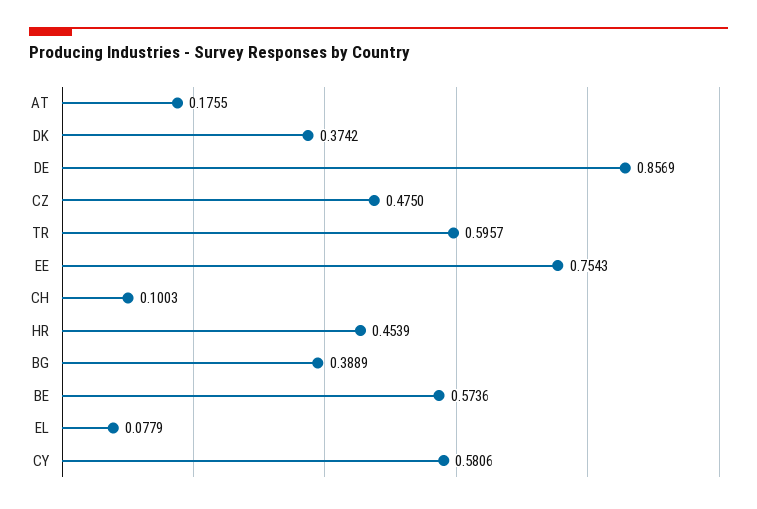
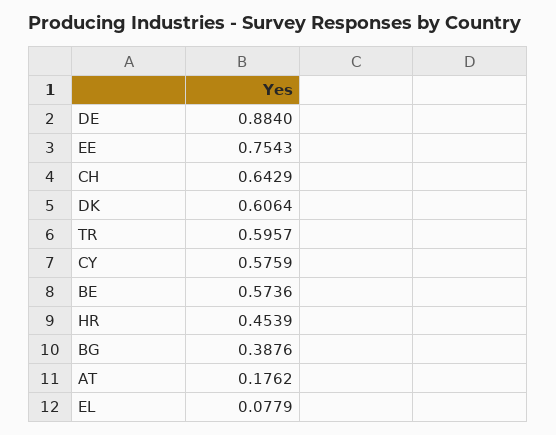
  {
-   "AT": 0.1755,
+   "AT": 0.1762,
-   "DK": 0.3742,
+   "DK": 0.6064,
-   "DE": 0.8569,
+   "DE": 0.884,
-   "CZ": 0.475,
    "TR": 0.5957,
    "EE": 0.7543,
-   "CH": 0.1003,
+   "CH": 0.6429,
    "HR": 0.4539,
-   "BG": 0.3889,
+   "BG": 0.3876,
    "BE": 0.5736,
    "EL": 0.0779,
-   "CY": 0.5806
+   "CY": 0.5759
  }

